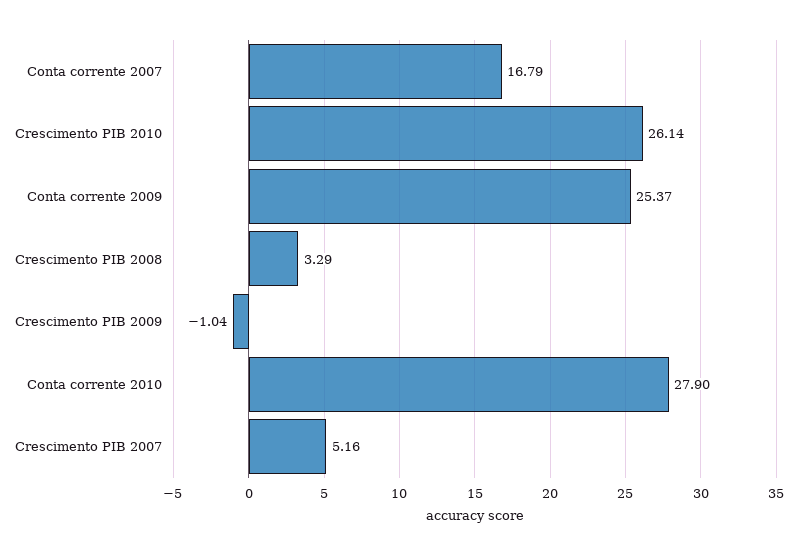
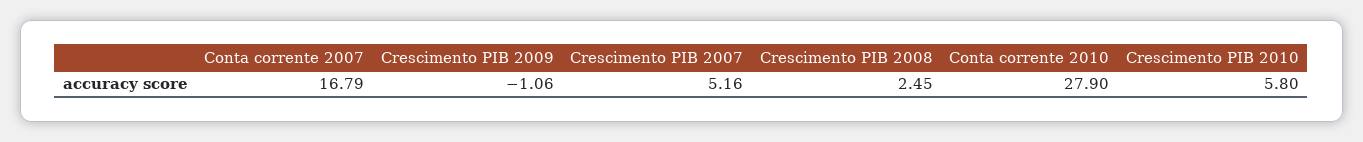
  {
    "Conta corrente 2007": 16.79,
-   "Crescimento PIB 2010": 26.14,
+   "Crescimento PIB 2010": 5.8,
-   "Conta corrente 2009": 25.37,
-   "Crescimento PIB 2008": 3.29,
+   "Crescimento PIB 2008": 2.45,
-   "Crescimento PIB 2009": -1.04,
+   "Crescimento PIB 2009": -1.06,
    "Conta corrente 2010": 27.9,
    "Crescimento PIB 2007": 5.16
  }

